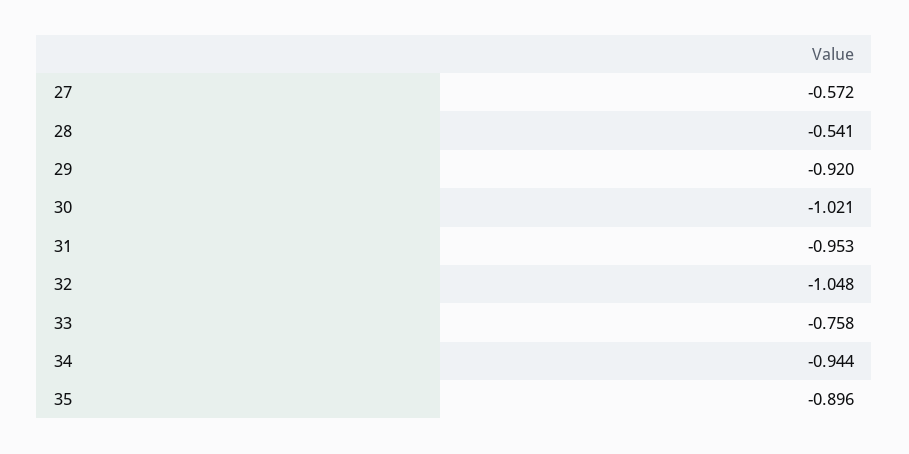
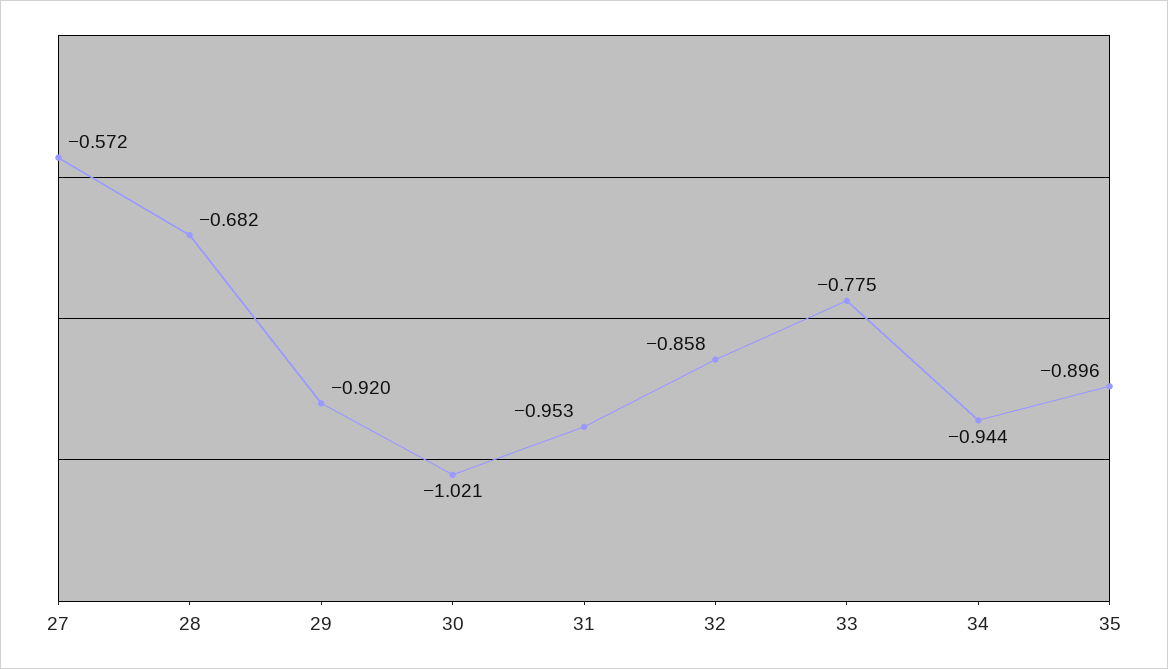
  {
    "27": -0.572,
-   "28": -0.541,
+   "28": -0.682,
    "29": -0.92,
    "30": -1.021,
    "31": -0.953,
-   "32": -1.048,
+   "32": -0.858,
-   "33": -0.758,
+   "33": -0.775,
    "34": -0.944,
    "35": -0.896
  }

